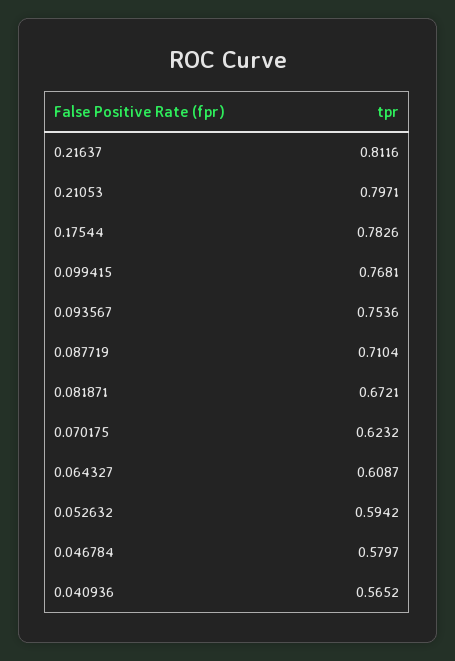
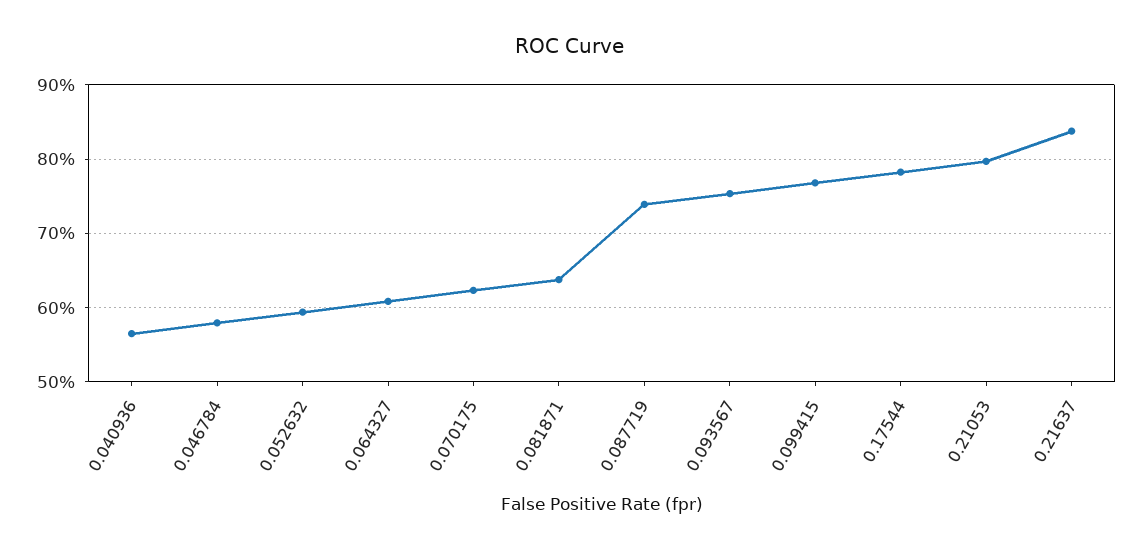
  {
-   "0.21637": 0.8116,
+   "0.21637": 0.84,
    "0.21053": 0.7971,
    "0.17544": 0.7826,
    "0.099415": 0.7681,
    "0.093567": 0.7536,
-   "0.087719": 0.7104,
+   "0.087719": 0.74,
-   "0.081871": 0.6721,
+   "0.081871": 0.64,
    "0.070175": 0.6232,
    "0.064327": 0.6087,
    "0.052632": 0.5942,
    "0.046784": 0.5797,
    "0.040936": 0.5652
  }

